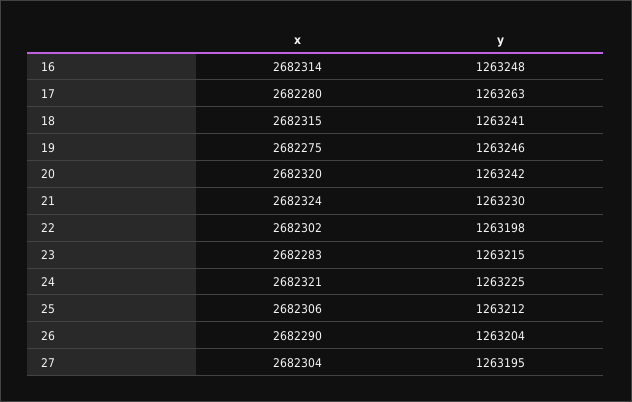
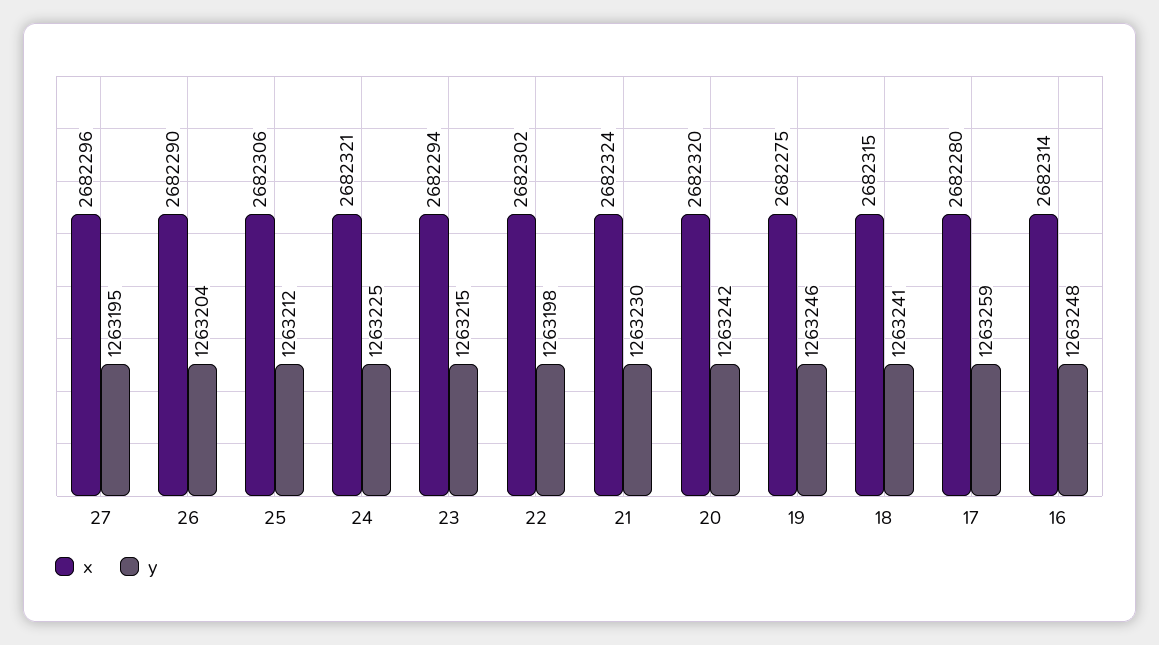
  {
    "x": {
      "16": 2682314,
      "17": 2682280,
      "18": 2682315,
      "19": 2682275,
      "20": 2682320,
      "21": 2682324,
      "22": 2682302,
-     "23": 2682283,
+     "23": 2682294,
      "24": 2682321,
      "25": 2682306,
      "26": 2682290,
-     "27": 2682304
+     "27": 2682296
    },
    "y": {
      "16": 1263248,
-     "17": 1263263,
+     "17": 1263259,
      "18": 1263241,
      "19": 1263246,
      "20": 1263242,
      "21": 1263230,
      "22": 1263198,
      "23": 1263215,
      "24": 1263225,
      "25": 1263212,
      "26": 1263204,
      "27": 1263195
    }
  }

